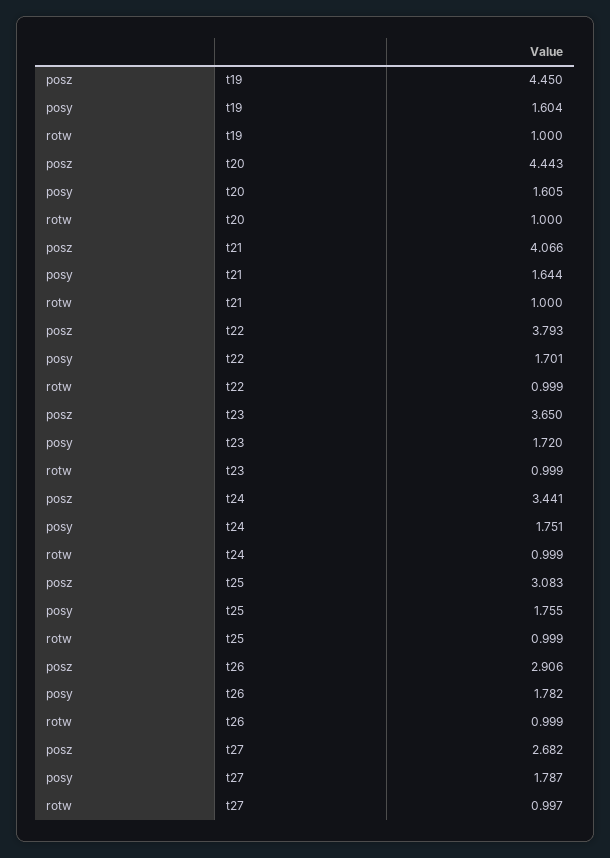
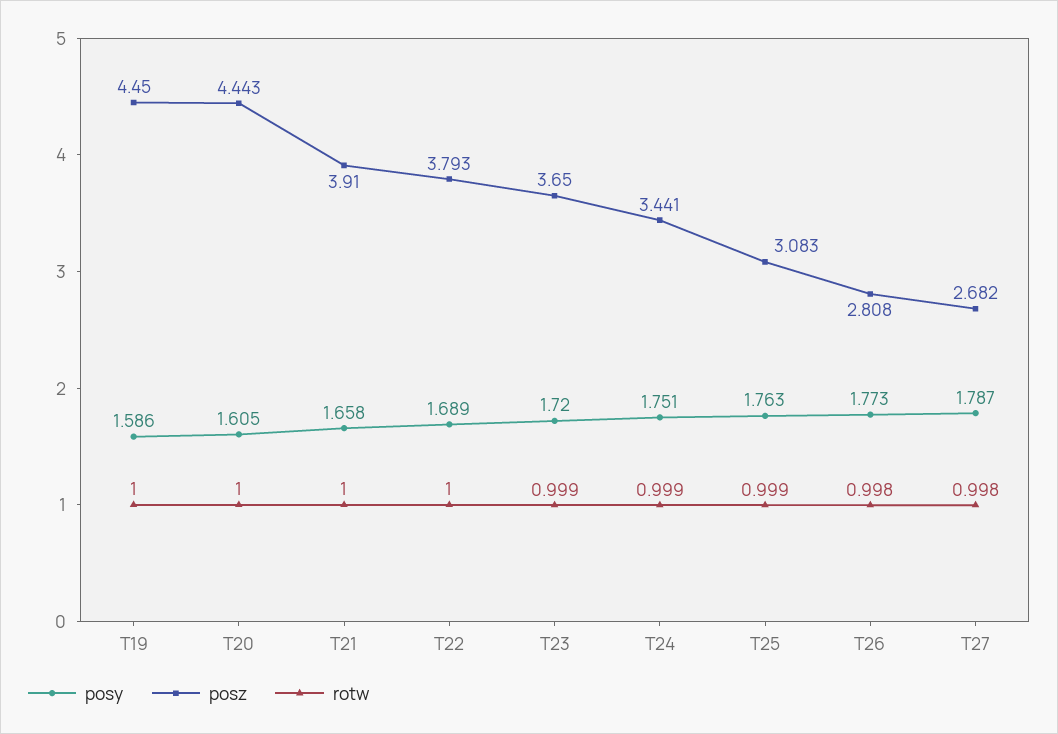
  {
    "posz": {
      "t19": 4.45,
      "t20": 4.443,
-     "t21": 4.066,
+     "t21": 3.91,
      "t22": 3.793,
      "t23": 3.65,
      "t24": 3.441,
      "t25": 3.083,
-     "t26": 2.906,
+     "t26": 2.808,
      "t27": 2.682
    },
    "posy": {
-     "t19": 1.604,
+     "t19": 1.586,
      "t20": 1.605,
-     "t21": 1.644,
+     "t21": 1.658,
-     "t22": 1.701,
+     "t22": 1.689,
      "t23": 1.72,
      "t24": 1.751,
-     "t25": 1.755,
+     "t25": 1.763,
-     "t26": 1.782,
+     "t26": 1.773,
      "t27": 1.787
    },
    "rotw": {
      "t19": 1,
      "t20": 1,
      "t21": 1,
-     "t22": 0.999,
+     "t22": 1,
      "t23": 0.999,
      "t24": 0.999,
      "t25": 0.999,
-     "t26": 0.999,
+     "t26": 0.998,
-     "t27": 0.997
+     "t27": 0.998
    }
  }

